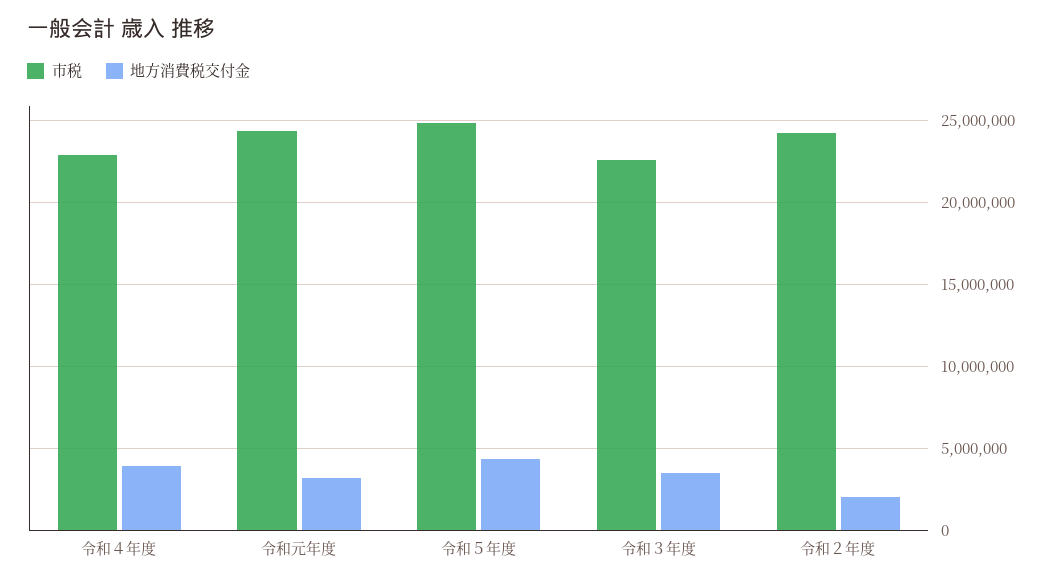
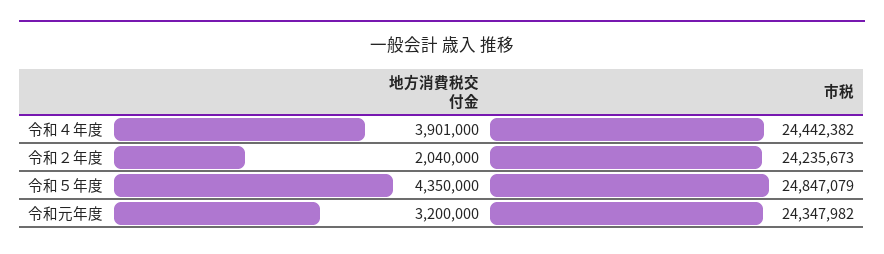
  {
    "市税": {
-     "令和４年度": 23000000,
+     "令和４年度": 24442382,
      "令和元年度": 24347982,
      "令和５年度": 24847079,
-     "令和３年度": 22500000,
      "令和２年度": 24235673
    },
    "地方消費税交付金": {
      "令和４年度": 3901000,
      "令和元年度": 3200000,
      "令和５年度": 4350000,
-     "令和３年度": 3500000,
      "令和２年度": 2040000
    }
  }

